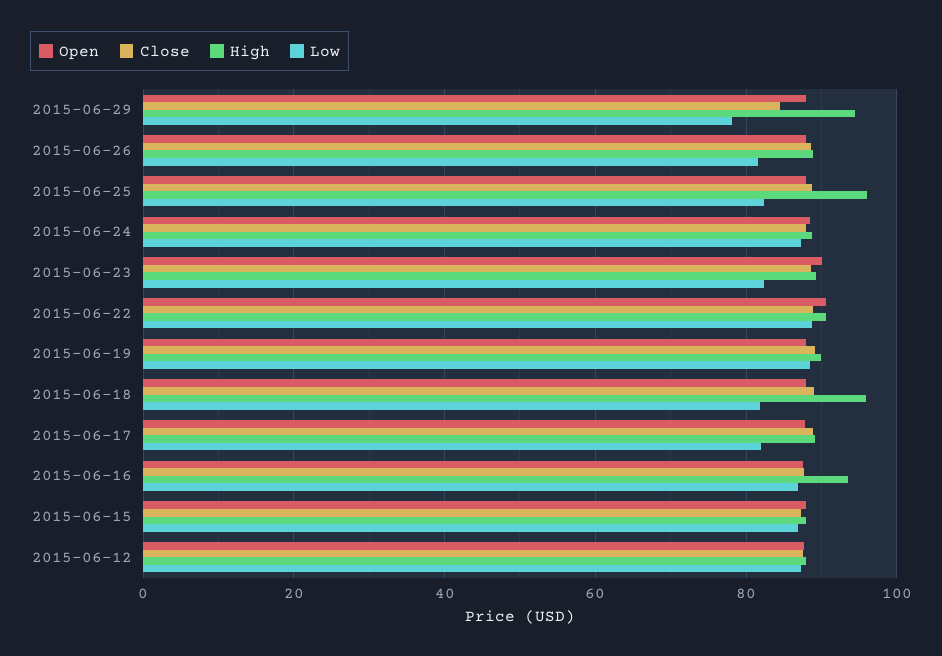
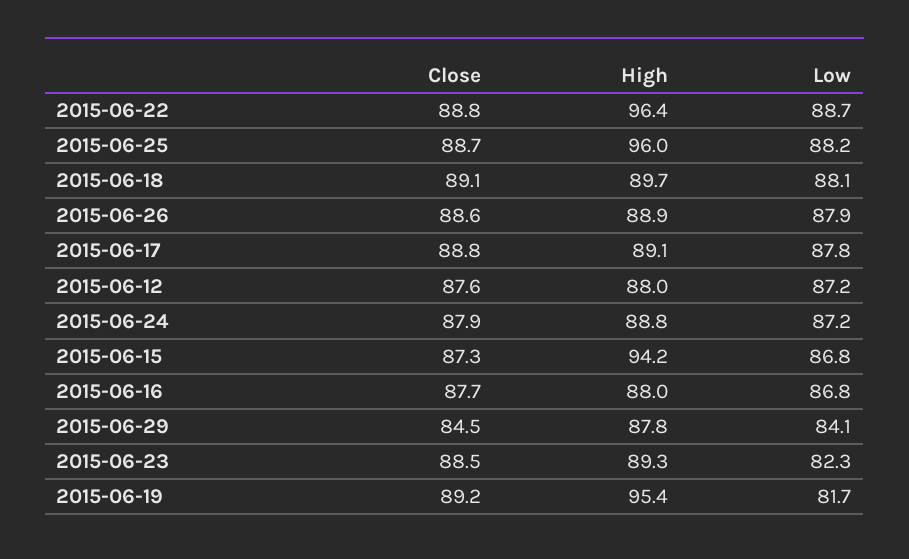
  {
-   "Open": {
-     "2015-06-29": 88,
-     "2015-06-26": 88,
-     "2015-06-25": 88,
-     "2015-06-24": 88,
-     "2015-06-23": 90,
-     "2015-06-22": 90,
-     "2015-06-19": 88,
-     "2015-06-18": 88,
-     "2015-06-17": 88,
-     "2015-06-16": 88,
-     "2015-06-15": 88,
-     "2015-06-12": 88
-   },
    "Close": {
      "2015-06-29": 84.5,
      "2015-06-26": 88.6,
      "2015-06-25": 88.7,
      "2015-06-24": 87.9,
      "2015-06-23": 88.5,
      "2015-06-22": 88.8,
      "2015-06-19": 89.2,
      "2015-06-18": 89.1,
      "2015-06-17": 88.8,
      "2015-06-16": 87.7,
      "2015-06-15": 87.3,
      "2015-06-12": 87.6
    },
    "High": {
-     "2015-06-29": 94,
+     "2015-06-29": 87.8,
      "2015-06-26": 88.9,
      "2015-06-25": 96,
      "2015-06-24": 88.8,
      "2015-06-23": 89.3,
-     "2015-06-22": 90,
+     "2015-06-22": 96.4,
-     "2015-06-19": 90,
+     "2015-06-19": 95.4,
-     "2015-06-18": 96,
+     "2015-06-18": 89.7,
      "2015-06-17": 89.1,
-     "2015-06-16": 94,
+     "2015-06-16": 88,
-     "2015-06-15": 88,
+     "2015-06-15": 94.2,
      "2015-06-12": 88
    },
    "Low": {
-     "2015-06-29": 78,
+     "2015-06-29": 84.1,
-     "2015-06-26": 82,
+     "2015-06-26": 87.9,
-     "2015-06-25": 82,
+     "2015-06-25": 88.2,
      "2015-06-24": 87.2,
      "2015-06-23": 82.3,
      "2015-06-22": 88.7,
-     "2015-06-19": 88,
+     "2015-06-19": 81.7,
-     "2015-06-18": 82,
+     "2015-06-18": 88.1,
-     "2015-06-17": 82,
+     "2015-06-17": 87.8,
      "2015-06-16": 86.8,
      "2015-06-15": 86.8,
      "2015-06-12": 87.2
    }
  }

